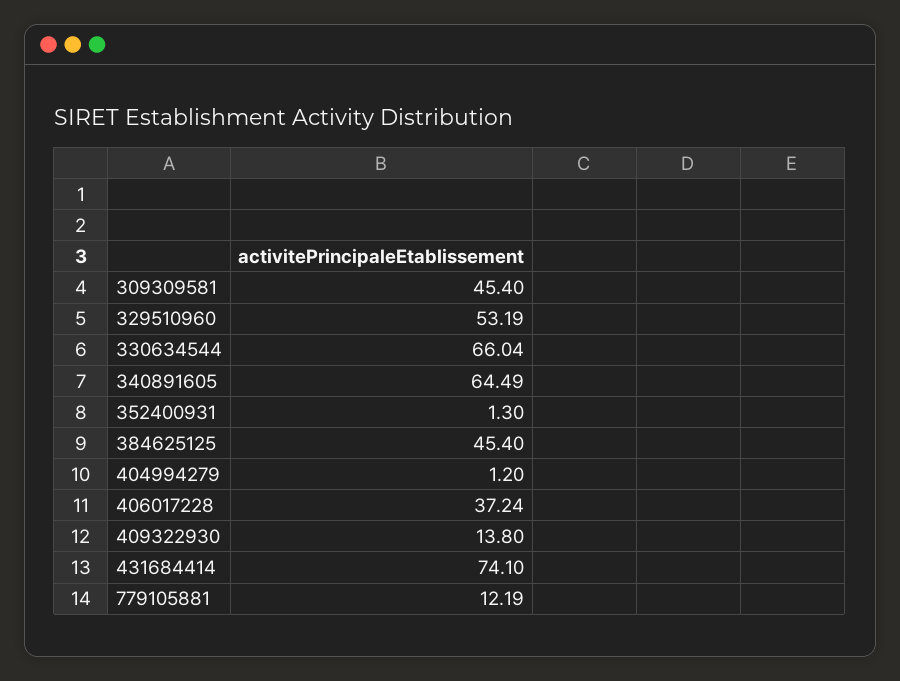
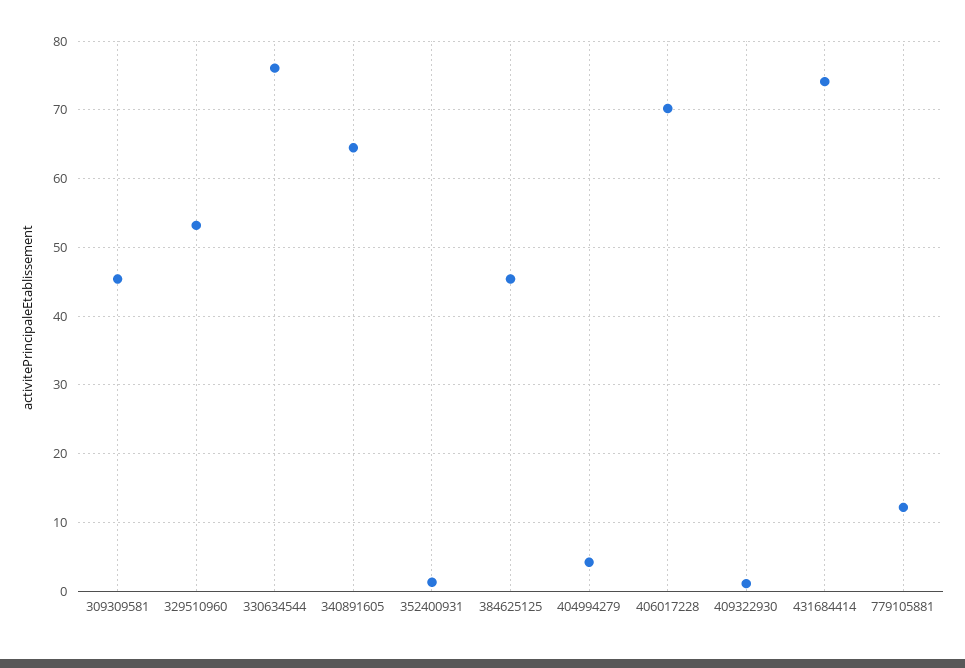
  {
    "309309581": 45.4,
    "329510960": 53.19,
-   "330634544": 66.04,
+   "330634544": 76,
    "340891605": 64.49,
    "352400931": 1.3,
    "384625125": 45.4,
-   "404994279": 1.2,
+   "404994279": 4,
-   "406017228": 37.24,
+   "406017228": 70,
-   "409322930": 13.8,
+   "409322930": 1,
    "431684414": 74.1,
    "779105881": 12.19
  }

